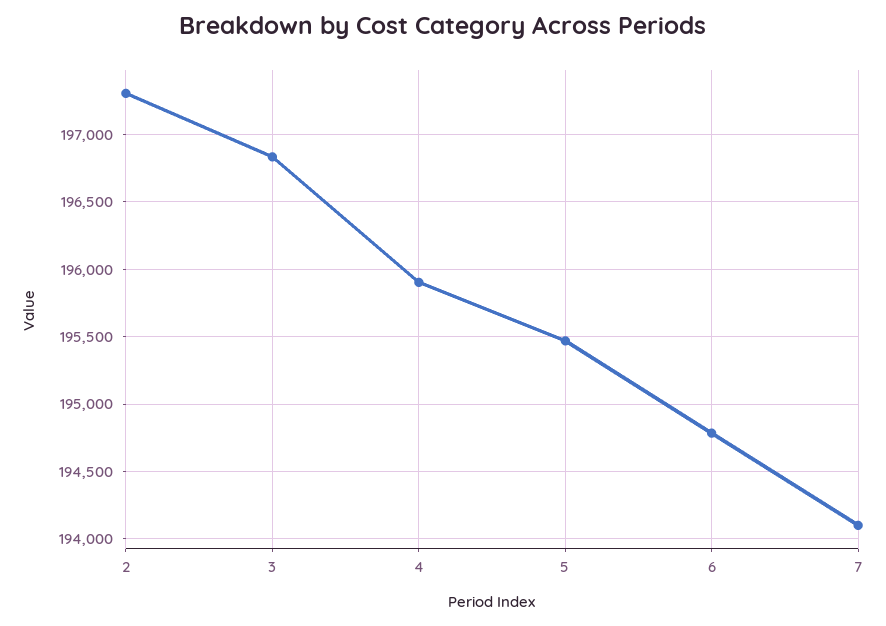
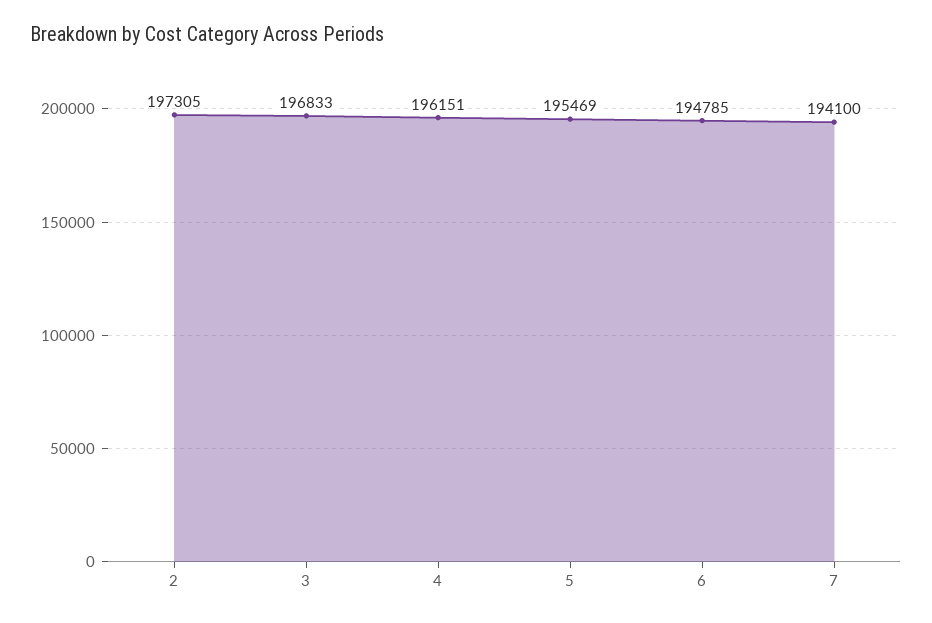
  {
    "2": 197305,
    "3": 196833,
-   "4": 195900,
+   "4": 196151,
    "5": 195469,
    "6": 194785,
    "7": 194100
  }

